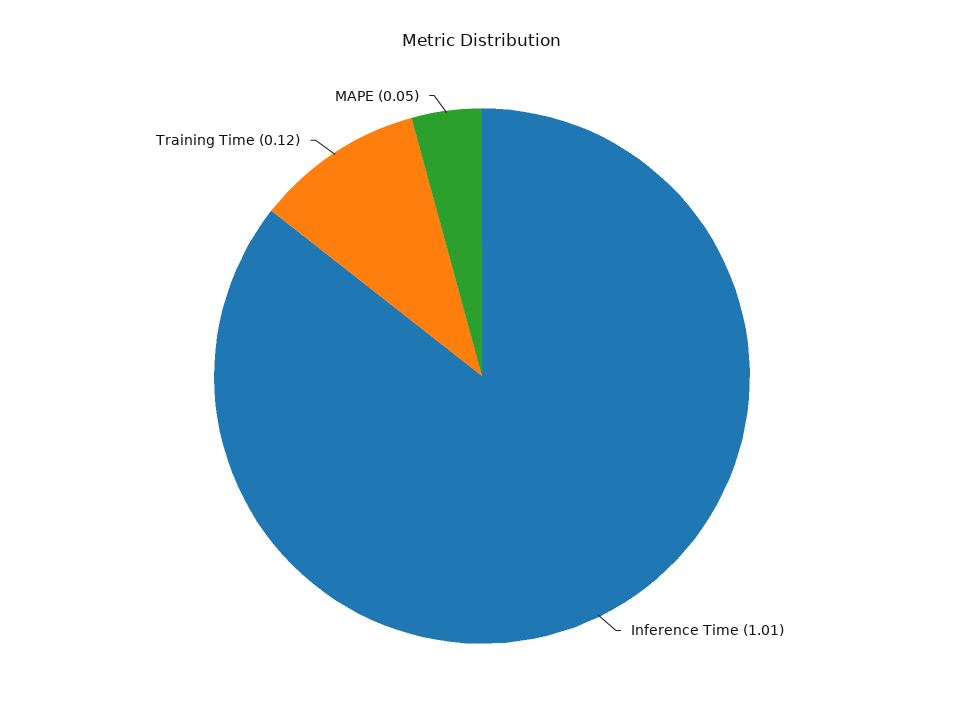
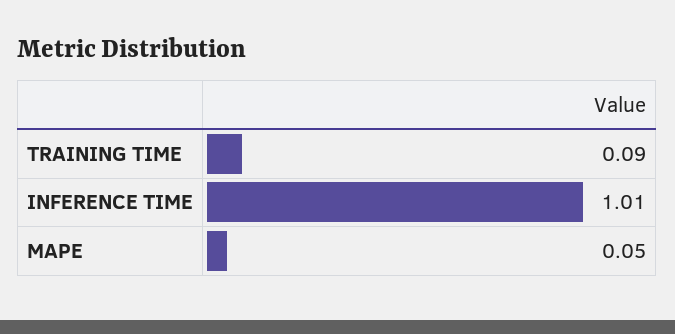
  {
    "Inference Time": 1.01,
-   "Training Time": 0.12,
+   "Training Time": 0.09,
    "MAPE": 0.05
  }

